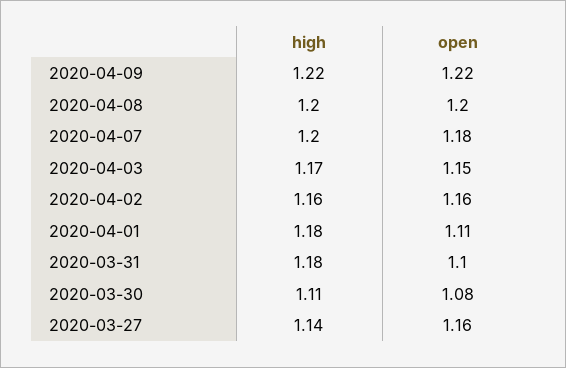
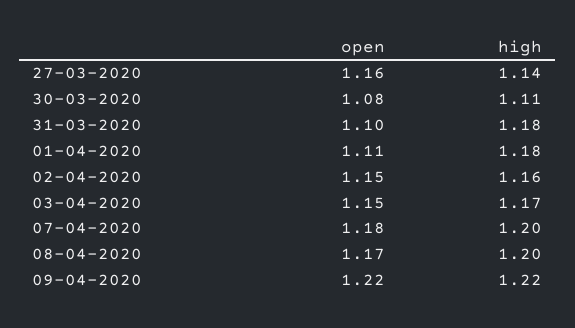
  {
    "high": {
      "2020-04-09": 1.22,
      "2020-04-08": 1.2,
      "2020-04-07": 1.2,
      "2020-04-03": 1.17,
      "2020-04-02": 1.16,
      "2020-04-01": 1.18,
      "2020-03-31": 1.18,
      "2020-03-30": 1.11,
      "2020-03-27": 1.14
    },
    "open": {
      "2020-04-09": 1.22,
-     "2020-04-08": 1.2,
+     "2020-04-08": 1.17,
      "2020-04-07": 1.18,
      "2020-04-03": 1.15,
-     "2020-04-02": 1.16,
+     "2020-04-02": 1.15,
      "2020-04-01": 1.11,
      "2020-03-31": 1.1,
      "2020-03-30": 1.08,
      "2020-03-27": 1.16
    }
  }

